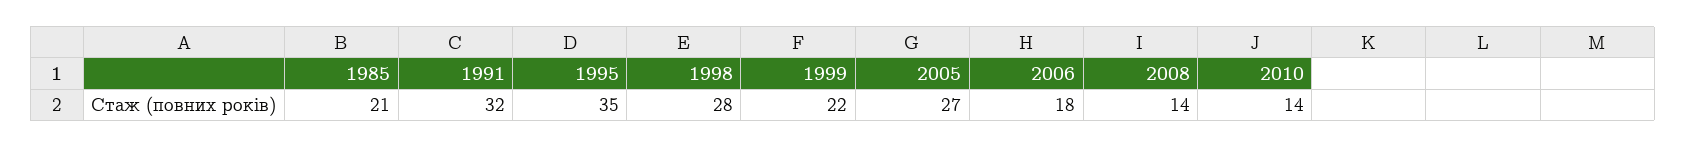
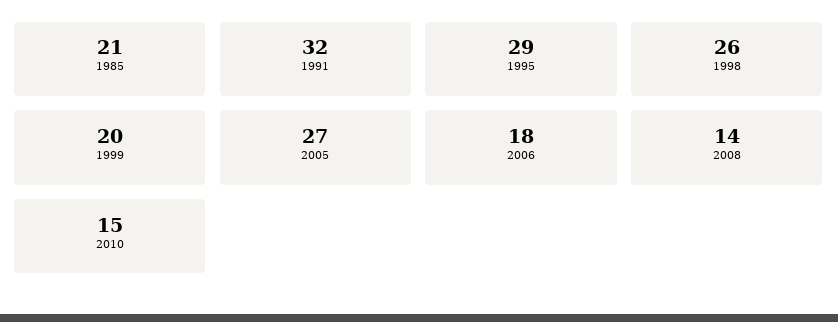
  {
    "1985": 21,
    "1991": 32,
-   "1995": 35,
+   "1995": 29,
-   "1998": 28,
+   "1998": 26,
-   "1999": 22,
+   "1999": 20,
    "2005": 27,
    "2006": 18,
    "2008": 14,
-   "2010": 14
+   "2010": 15
  }

